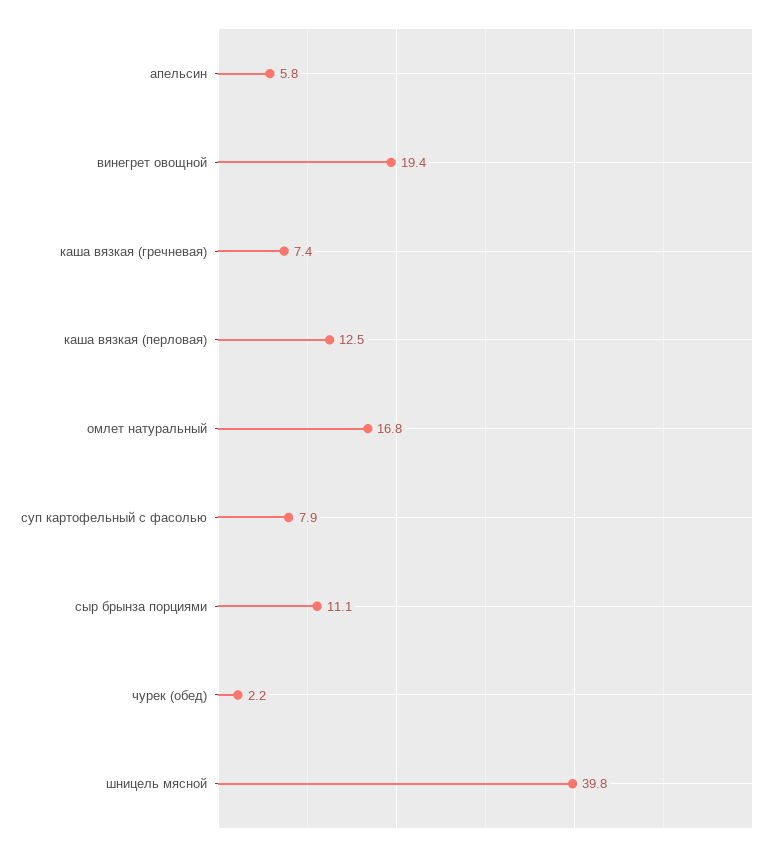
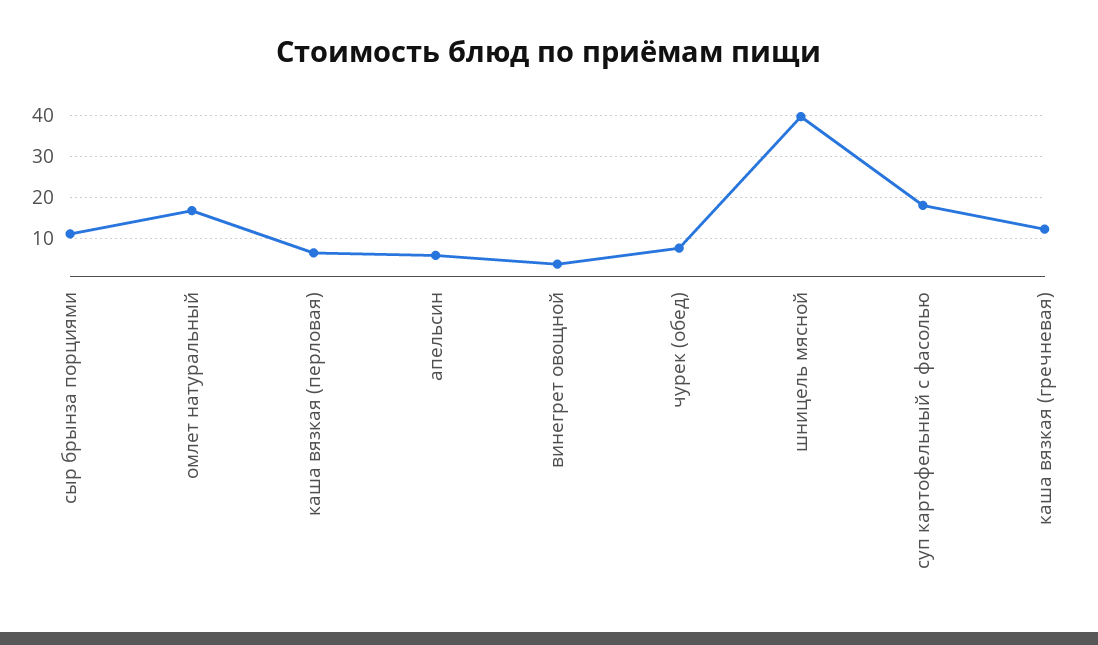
  {
    "апельсин": 5.8,
-   "винегрет овощной": 19.4,
+   "винегрет овощной": 4,
-   "каша вязкая (гречневая)": 7.4,
+   "каша вязкая (гречневая)": 12,
-   "каша вязкая (перловая)": 12.5,
+   "каша вязкая (перловая)": 6,
    "омлет натуральный": 16.8,
-   "суп картофельный с фасолью": 7.9,
+   "суп картофельный с фасолью": 18,
    "сыр брынза порциями": 11.1,
-   "чурек (обед)": 2.2,
+   "чурек (обед)": 8,
    "шницель мясной": 39.8
  }

